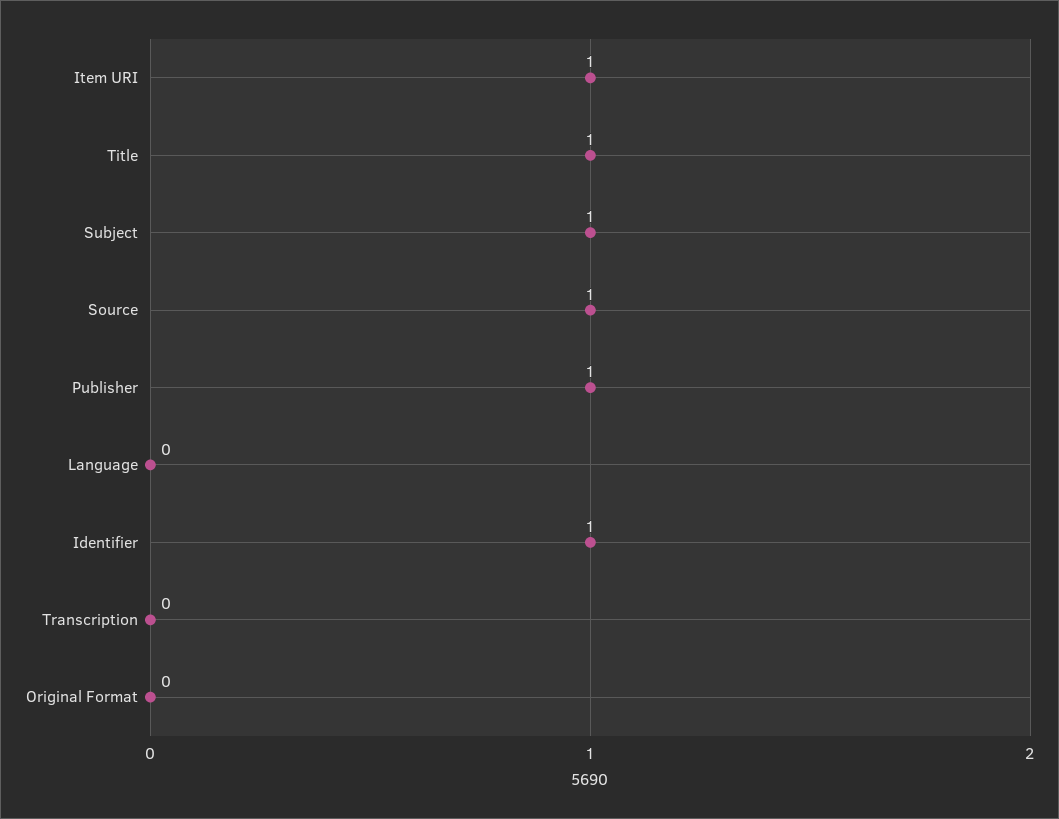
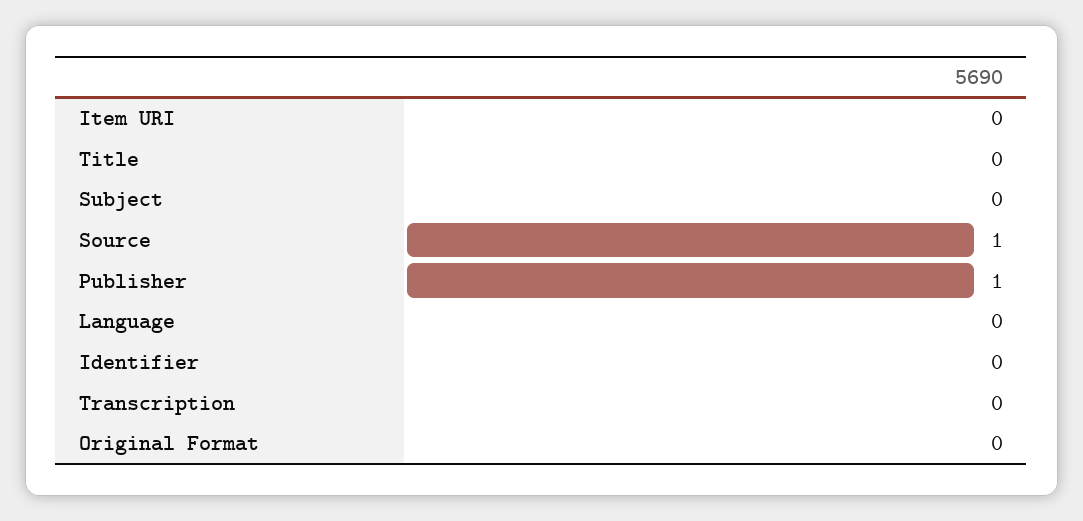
  {
-   "Item URI": 1,
+   "Item URI": 0,
-   "Title": 1,
+   "Title": 0,
-   "Subject": 1,
+   "Subject": 0,
    "Source": 1,
    "Publisher": 1,
    "Language": 0,
-   "Identifier": 1,
+   "Identifier": 0,
    "Transcription": 0,
    "Original Format": 0
  }

